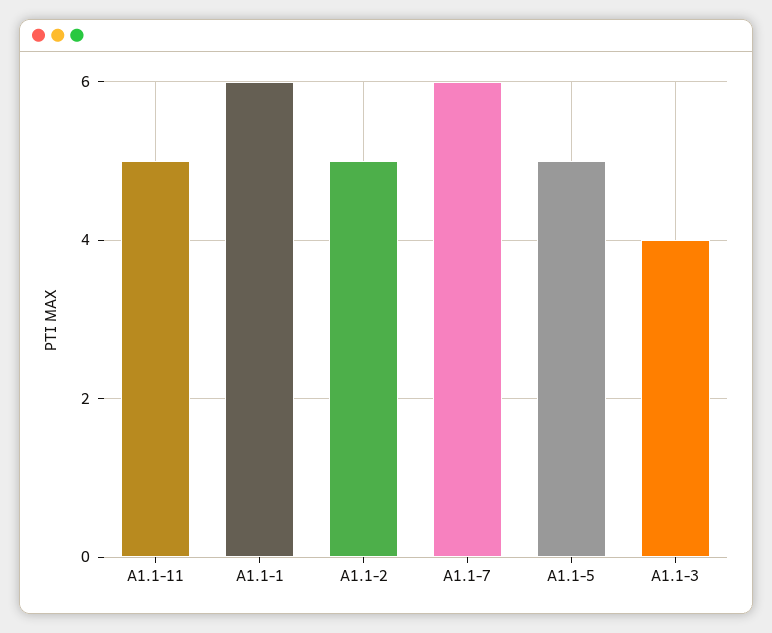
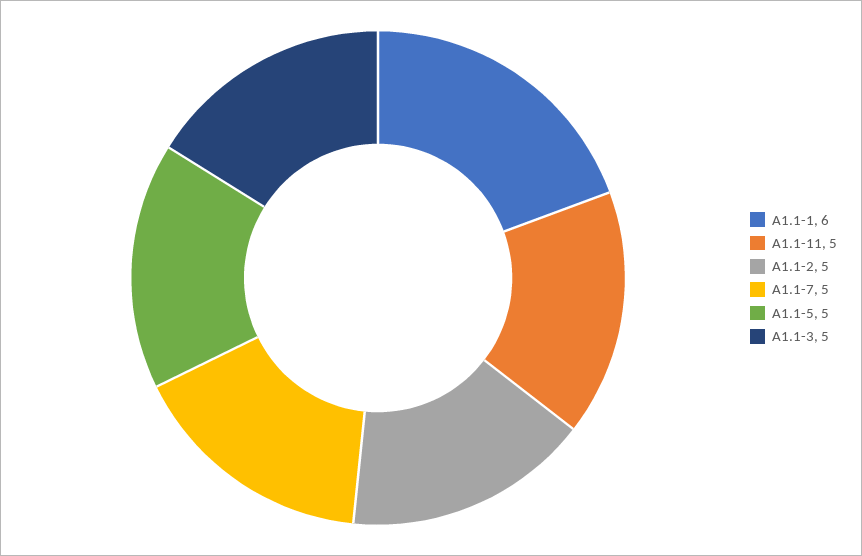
  {
    "A1.1-11": 5,
    "A1.1-1": 6,
    "A1.1-2": 5,
-   "A1.1-7": 6,
+   "A1.1-7": 5,
    "A1.1-5": 5,
-   "A1.1-3": 4
+   "A1.1-3": 5
  }

